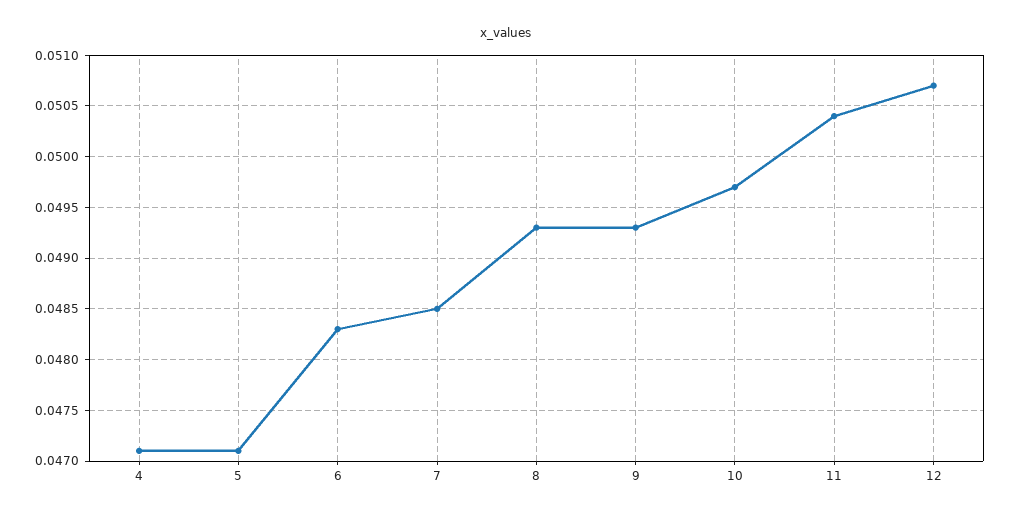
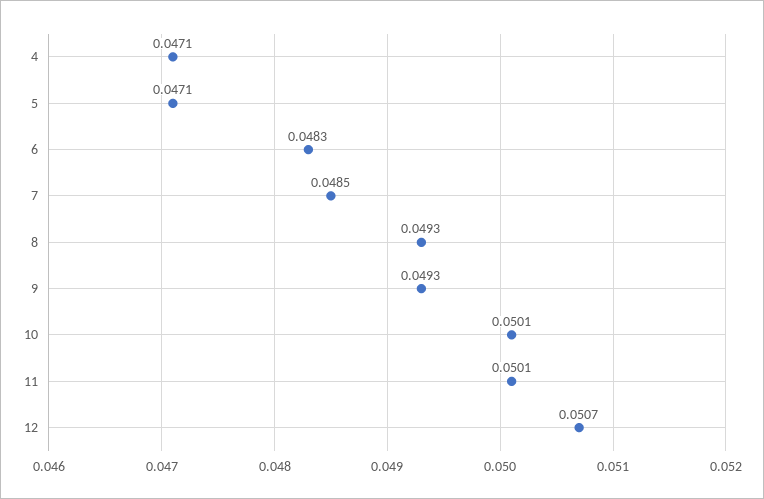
  {
    "4": 0.0471,
    "5": 0.0471,
    "6": 0.0483,
    "7": 0.0485,
    "8": 0.0493,
    "9": 0.0493,
-   "10": 0.0497,
+   "10": 0.0501,
-   "11": 0.0504,
+   "11": 0.0501,
    "12": 0.0507
  }

